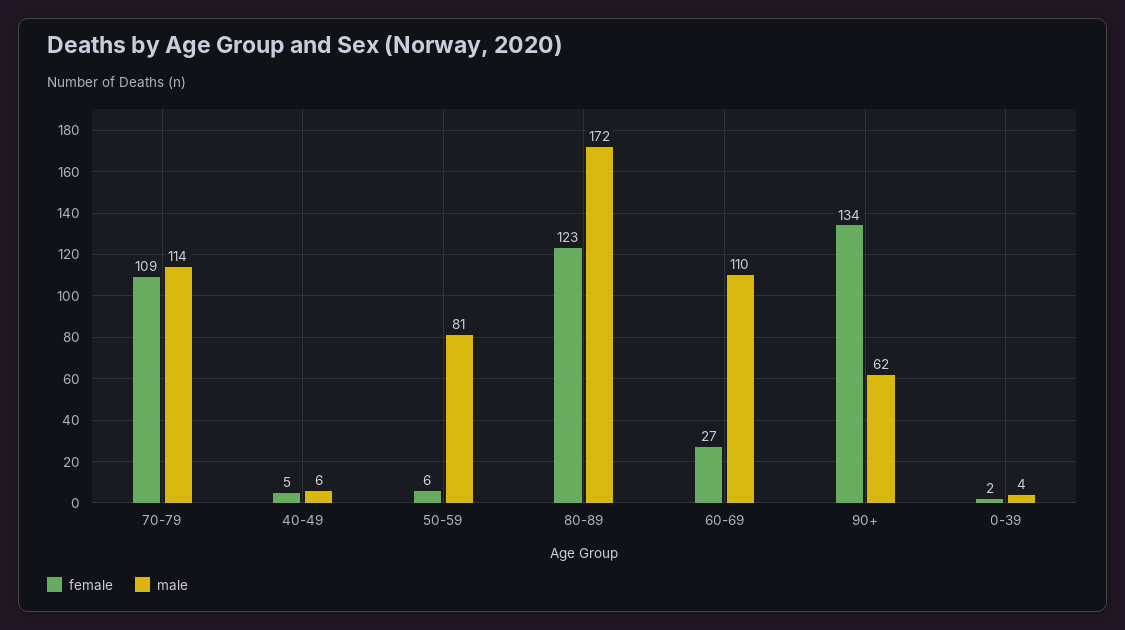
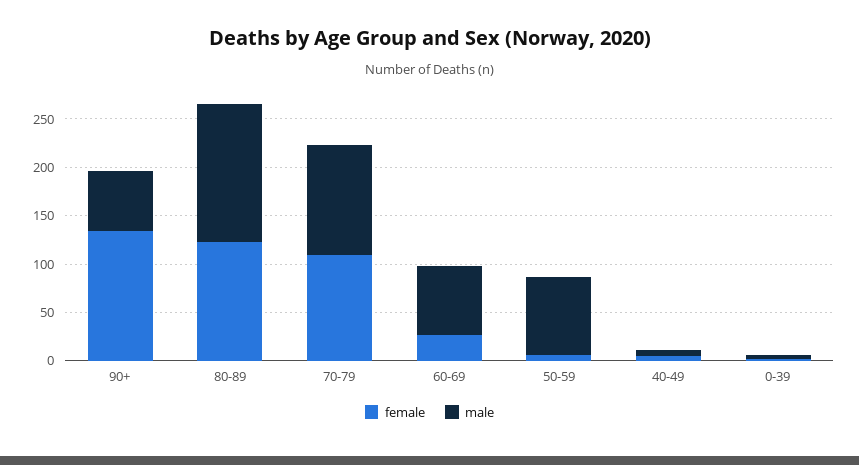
  {
    "female": {
      "70-79": 109,
      "40-49": 5,
      "50-59": 6,
      "80-89": 123,
      "60-69": 27,
      "90+": 134,
      "0-39": 2
    },
    "male": {
      "70-79": 114,
      "40-49": 6,
      "50-59": 81,
-     "80-89": 172,
+     "80-89": 140,
-     "60-69": 110,
+     "60-69": 70,
      "90+": 62,
      "0-39": 4
    }
  }

